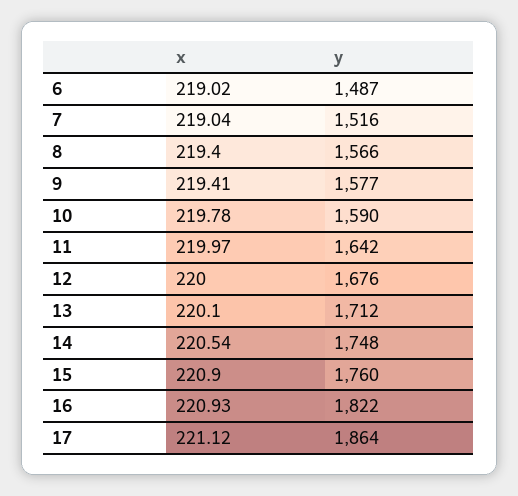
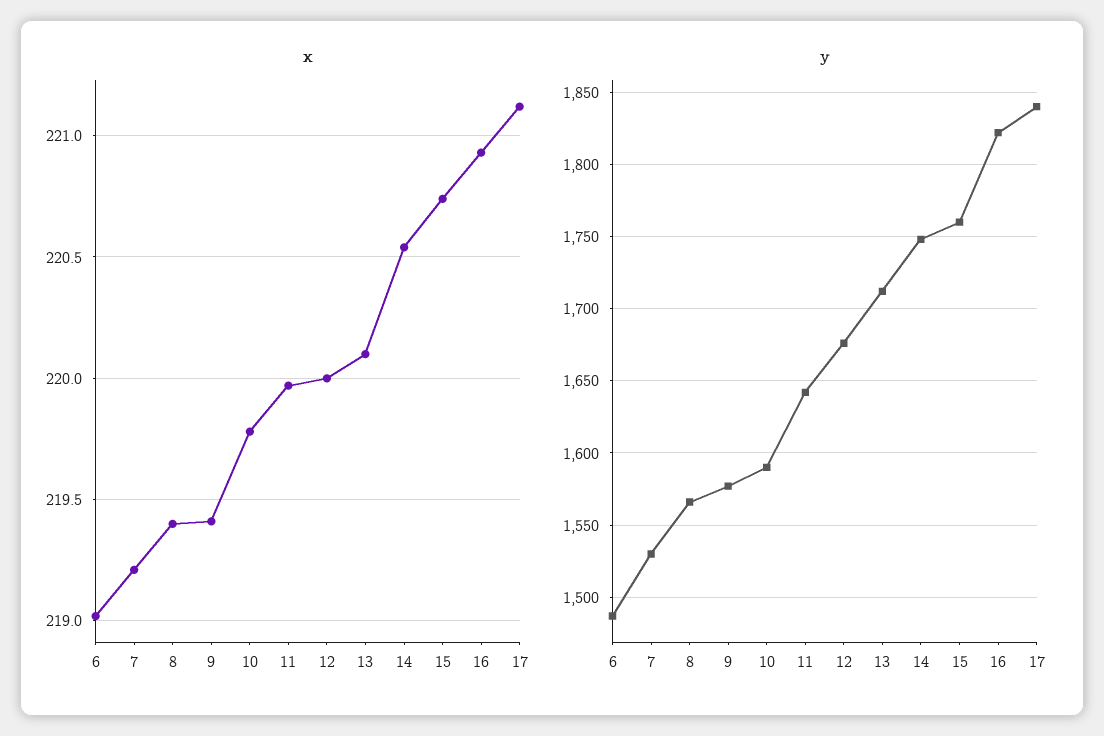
  {
    "x": {
      "6": 219.02,
-     "7": 219.04,
+     "7": 219.2,
      "8": 219.4,
      "9": 219.41,
      "10": 219.78,
      "11": 219.97,
      "12": 220,
      "13": 220.1,
      "14": 220.54,
-     "15": 220.9,
+     "15": 220.75,
      "16": 220.93,
      "17": 221.12
    },
    "y": {
      "6": 1487,
-     "7": 1516,
+     "7": 1530,
      "8": 1566,
      "9": 1577,
      "10": 1590,
      "11": 1642,
      "12": 1676,
      "13": 1712,
      "14": 1748,
      "15": 1760,
      "16": 1822,
-     "17": 1864
+     "17": 1840
    }
  }

